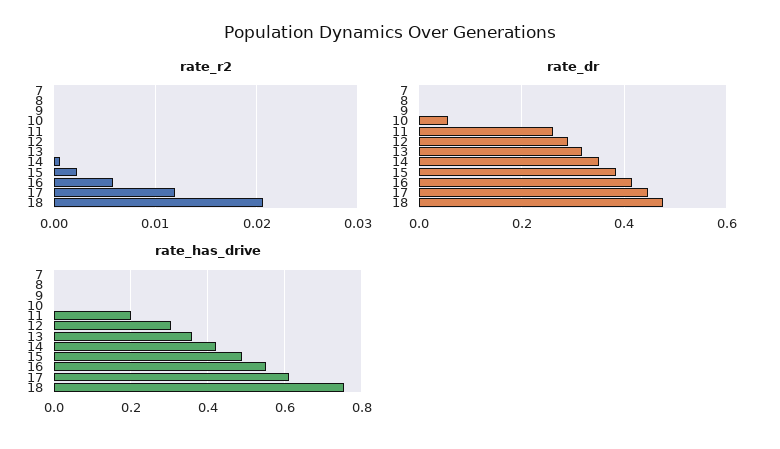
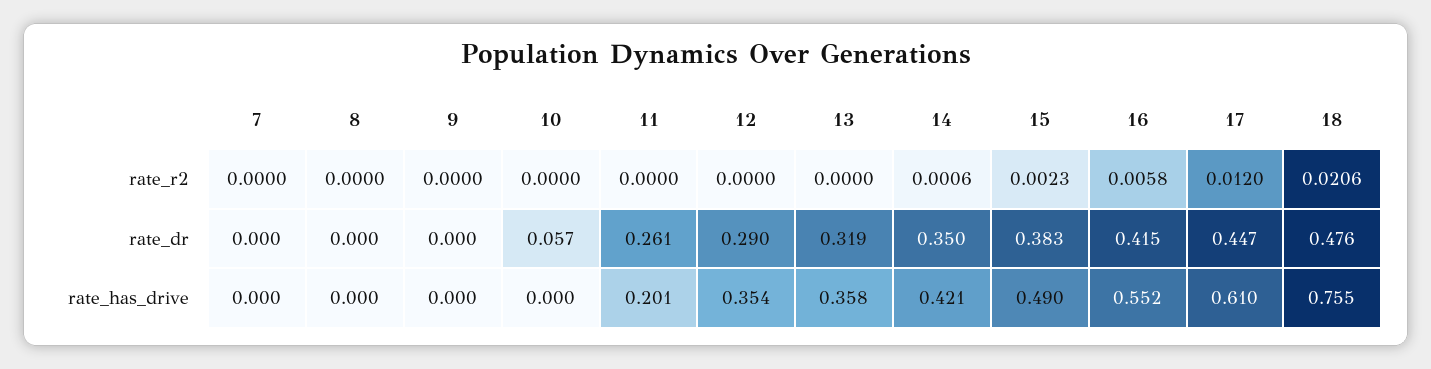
  {
    "rate_r2": {
      "7": 0,
      "8": 0,
      "9": 0,
      "10": 0,
      "11": 0,
      "12": 0,
      "13": 0,
      "14": 0.0006,
      "15": 0.0023,
      "16": 0.0058,
      "17": 0.012,
      "18": 0.0206
    },
    "rate_dr": {
      "7": 0,
      "8": 0,
      "9": 0,
      "10": 0.057,
      "11": 0.261,
      "12": 0.29,
      "13": 0.319,
      "14": 0.35,
      "15": 0.383,
      "16": 0.415,
      "17": 0.447,
      "18": 0.476
    },
    "rate_has_drive": {
      "7": 0,
      "8": 0,
      "9": 0,
      "10": 0,
      "11": 0.201,
-     "12": 0.3,
+     "12": 0.354,
      "13": 0.358,
      "14": 0.421,
      "15": 0.49,
      "16": 0.552,
      "17": 0.61,
      "18": 0.755
    }
  }

